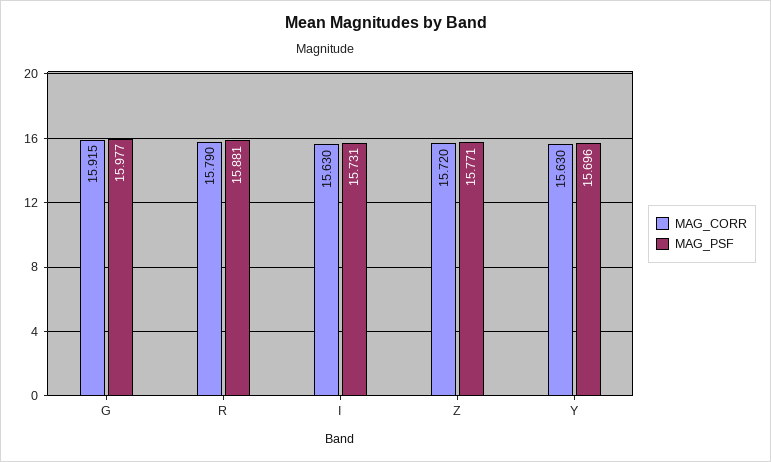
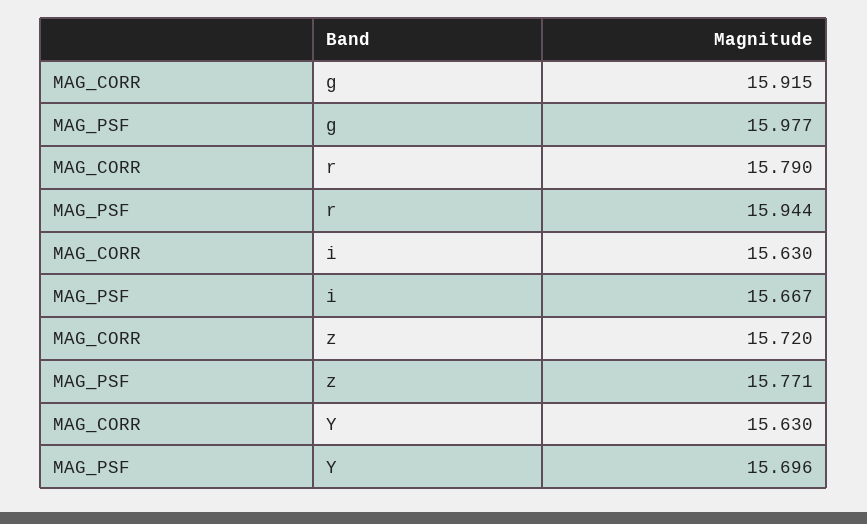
  {
    "MAG_CORR": {
      "G": 15.915,
      "R": 15.79,
      "I": 15.63,
      "Z": 15.72,
      "Y": 15.63
    },
    "MAG_PSF": {
      "G": 15.977,
-     "R": 15.881,
+     "R": 15.944,
-     "I": 15.731,
+     "I": 15.667,
      "Z": 15.771,
      "Y": 15.696
    }
  }

